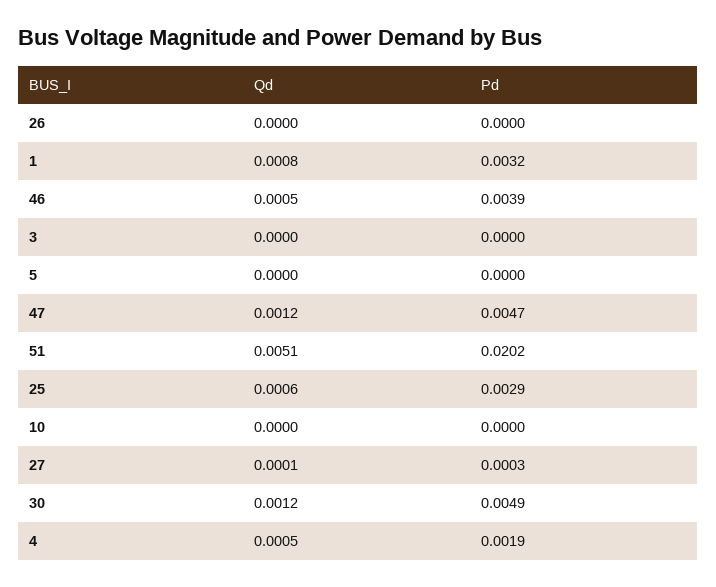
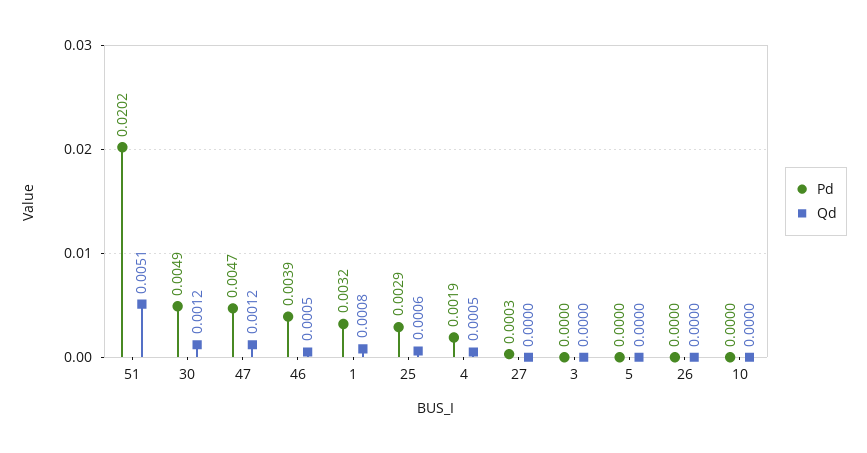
  {
    "Qd": {
      "26": 0,
      "1": 0.0008,
      "46": 0.0005,
      "3": 0,
      "5": 0,
      "47": 0.0012,
      "51": 0.0051,
      "25": 0.0006,
      "10": 0,
-     "27": 0.0001,
+     "27": 0,
      "30": 0.0012,
      "4": 0.0005
    },
    "Pd": {
      "26": 0,
      "1": 0.0032,
      "46": 0.0039,
      "3": 0,
      "5": 0,
      "47": 0.0047,
      "51": 0.0202,
      "25": 0.0029,
      "10": 0,
      "27": 0.0003,
      "30": 0.0049,
      "4": 0.0019
    }
  }

